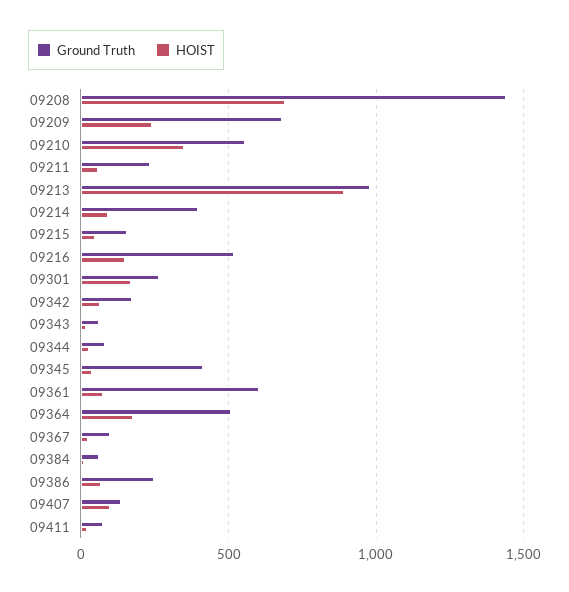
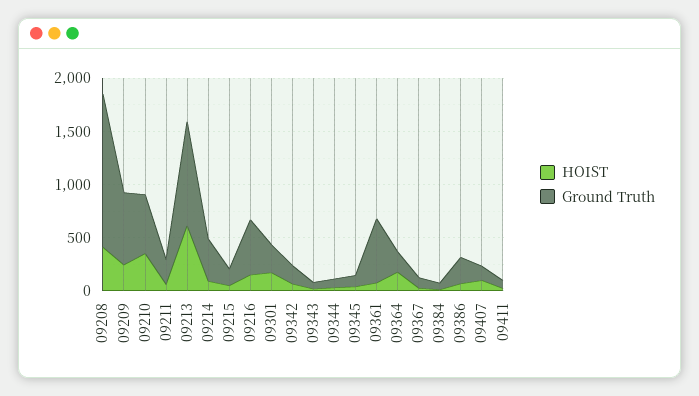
  {
    "Ground Truth": {
      "09208": 1450,
      "09209": 700,
      "09210": 550,
      "09211": 250,
      "09213": 1000,
      "09214": 400,
      "09215": 150,
      "09216": 500,
      "09301": 250,
      "09342": 150,
      "09343": 50,
      "09344": 100,
-     "09345": 400,
+     "09345": 100,
      "09361": 600,
-     "09364": 500,
+     "09364": 200,
      "09367": 100,
      "09384": 50,
      "09386": 250,
      "09407": 150,
      "09411": 100
    },
    "HOIST": {
-     "09208": 700,
+     "09208": 400,
      "09209": 250,
      "09210": 350,
      "09211": 50,
-     "09213": 900,
+     "09213": 600,
      "09214": 100,
      "09215": 50,
      "09216": 150,
      "09301": 150,
      "09342": 50,
      "09343": 0,
      "09344": 50,
      "09345": 50,
      "09361": 50,
      "09364": 200,
      "09367": 50,
      "09384": 0,
      "09386": 50,
      "09407": 100,
      "09411": 0
    }
  }

